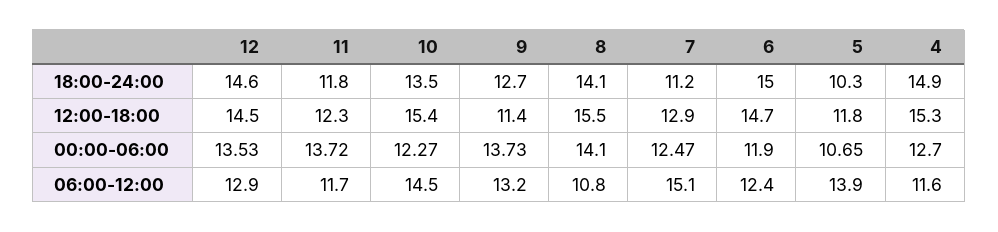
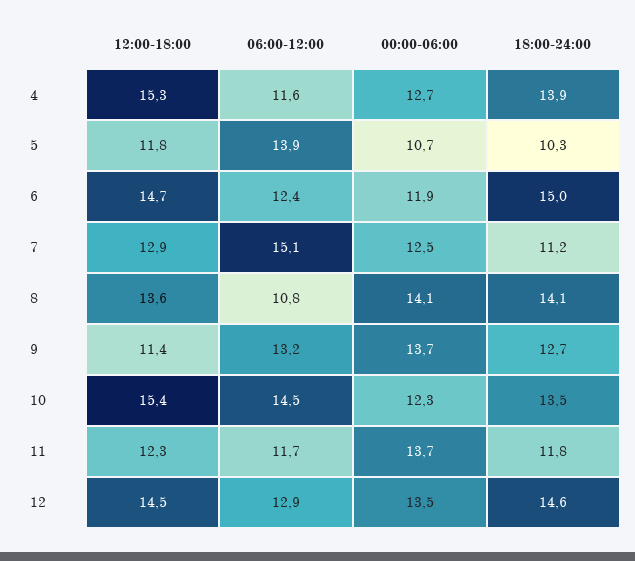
  {
    "12": {
      "18:00-24:00": 14.6,
      "12:00-18:00": 14.5,
      "00:00-06:00": 13.53,
      "06:00-12:00": 12.9
    },
    "11": {
      "18:00-24:00": 11.8,
      "12:00-18:00": 12.3,
      "00:00-06:00": 13.72,
      "06:00-12:00": 11.7
    },
    "10": {
      "18:00-24:00": 13.5,
      "12:00-18:00": 15.4,
      "00:00-06:00": 12.27,
      "06:00-12:00": 14.5
    },
    "9": {
      "18:00-24:00": 12.7,
      "12:00-18:00": 11.4,
      "00:00-06:00": 13.73,
      "06:00-12:00": 13.2
    },
    "8": {
      "18:00-24:00": 14.1,
-     "12:00-18:00": 15.5,
+     "12:00-18:00": 13.6,
      "00:00-06:00": 14.1,
      "06:00-12:00": 10.8
    },
    "7": {
      "18:00-24:00": 11.2,
      "12:00-18:00": 12.9,
      "00:00-06:00": 12.47,
      "06:00-12:00": 15.1
    },
    "6": {
      "18:00-24:00": 15,
      "12:00-18:00": 14.7,
      "00:00-06:00": 11.9,
      "06:00-12:00": 12.4
    },
    "5": {
      "18:00-24:00": 10.3,
      "12:00-18:00": 11.8,
      "00:00-06:00": 10.65,
      "06:00-12:00": 13.9
    },
    "4": {
-     "18:00-24:00": 14.9,
+     "18:00-24:00": 13.9,
      "12:00-18:00": 15.3,
      "00:00-06:00": 12.7,
      "06:00-12:00": 11.6
    }
  }

